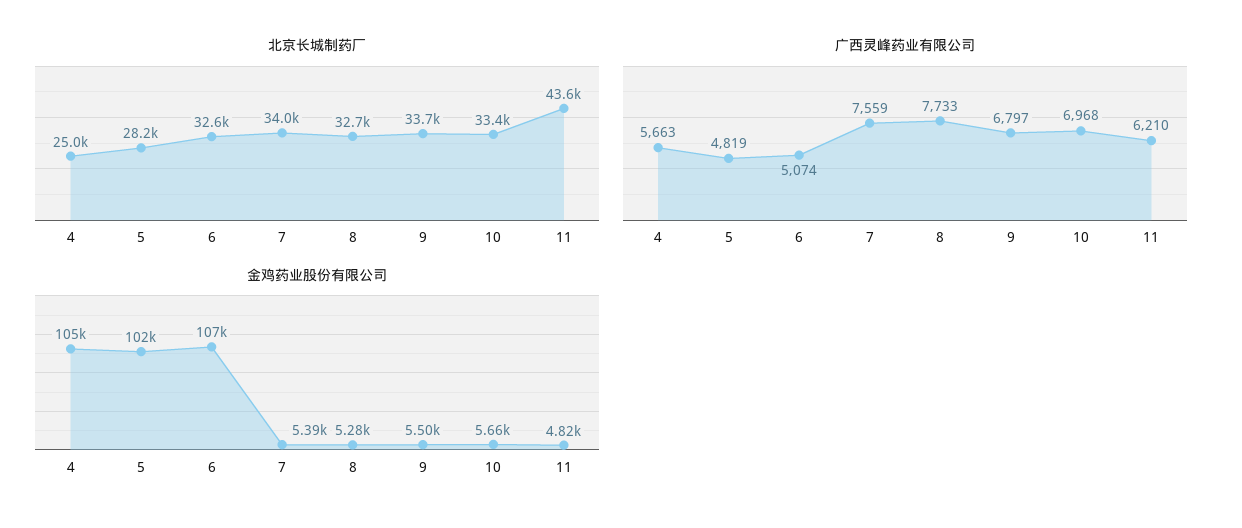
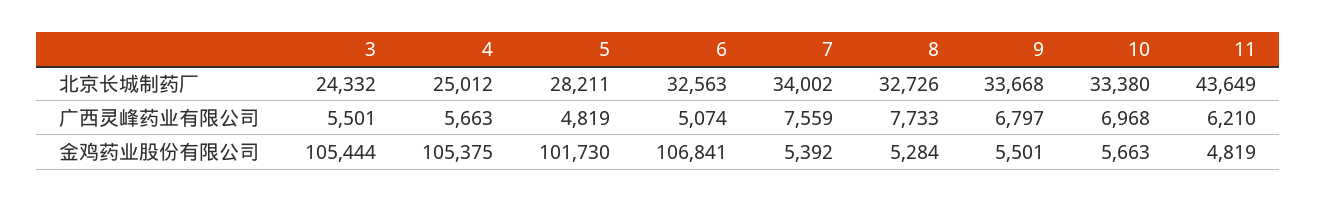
  {
    "北京长城制药厂": {
      "4": 25012,
      "5": 28211,
      "6": 32563,
      "7": 34002,
      "8": 32726,
      "9": 33668,
      "10": 33380,
-     "11": 43649
+     "11": 43649,
+     "3": 24332
    },
    "广西灵峰药业有限公司": {
      "4": 5663,
      "5": 4819,
      "6": 5074,
      "7": 7559,
      "8": 7733,
      "9": 6797,
      "10": 6968,
-     "11": 6210
+     "11": 6210,
+     "3": 5501
    },
    "金鸡药业股份有限公司": {
      "4": 105375,
      "5": 101730,
      "6": 106841,
      "7": 5392,
      "8": 5284,
      "9": 5501,
      "10": 5663,
-     "11": 4819
+     "11": 4819,
+     "3": 105444
    }
  }

